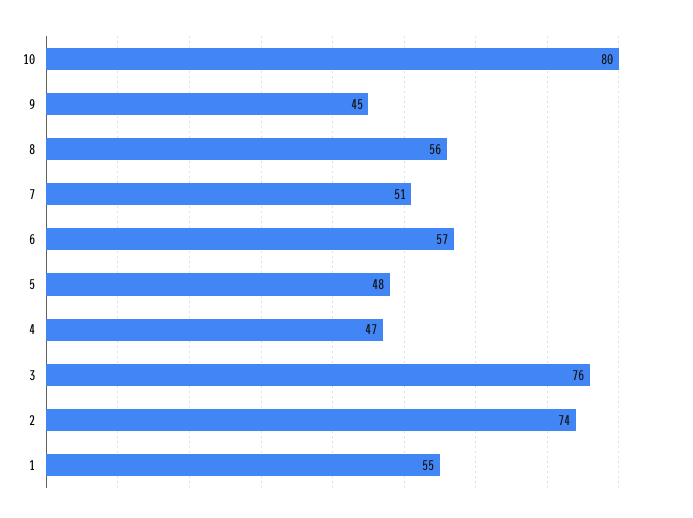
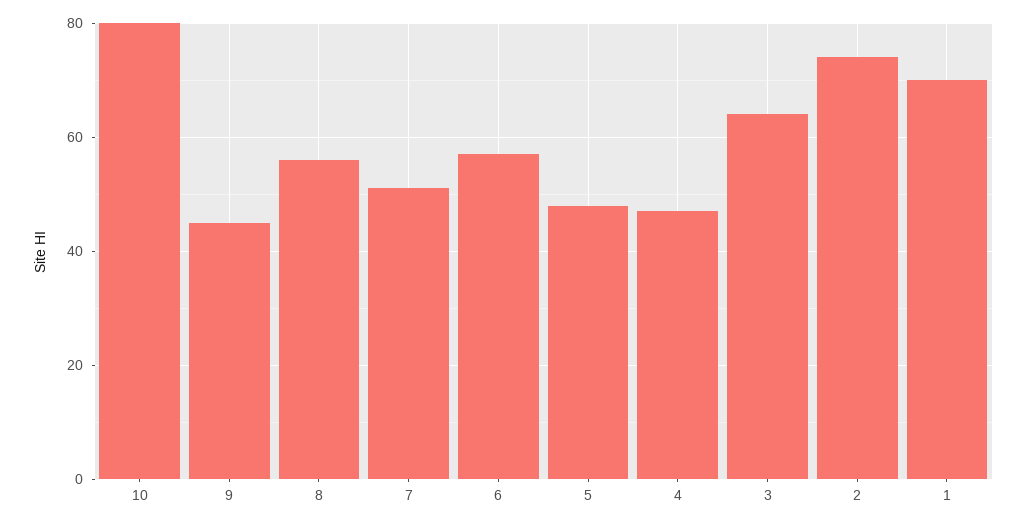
  {
    "10": 80,
    "9": 45,
    "8": 56,
    "7": 51,
    "6": 57,
    "5": 48,
    "4": 47,
-   "3": 76,
+   "3": 65,
    "2": 74,
-   "1": 55
+   "1": 70
  }

